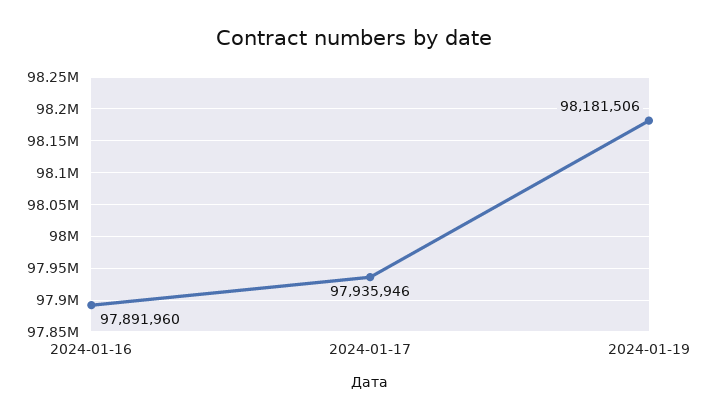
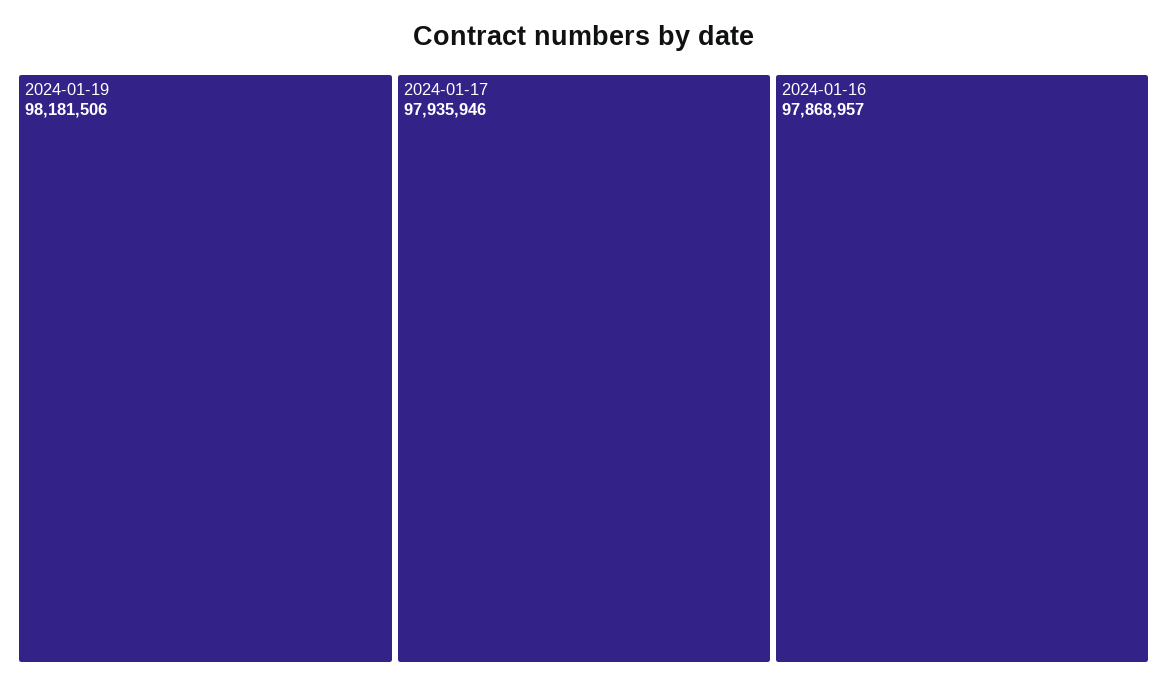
  {
-   "2024-01-16": 97891960,
+   "2024-01-16": 97868957,
    "2024-01-17": 97935946,
    "2024-01-19": 98181506
  }

